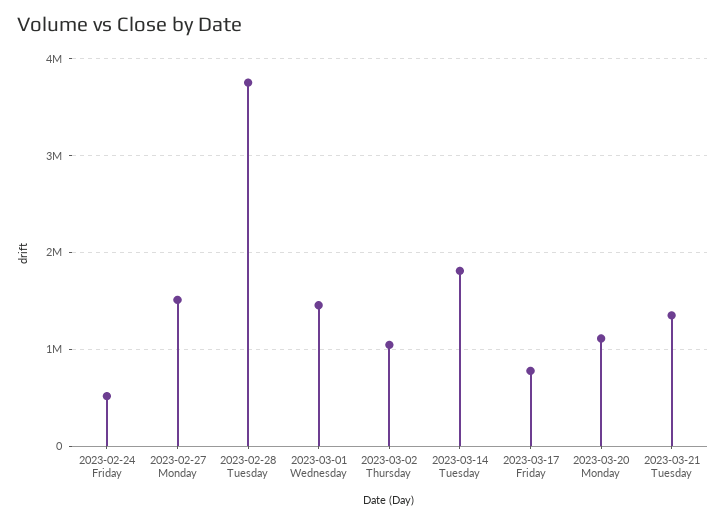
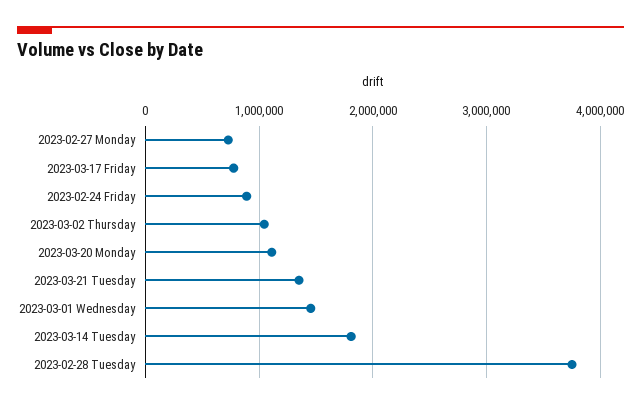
  {
-   "2023-02-24 Friday": 500000,
+   "2023-02-24 Friday": 900000,
-   "2023-02-27 Monday": 1500000,
+   "2023-02-27 Monday": 700000,
    "2023-02-28 Tuesday": 3800000,
    "2023-03-01 Wednesday": 1500000,
    "2023-03-02 Thursday": 1000000,
    "2023-03-14 Tuesday": 1800000,
    "2023-03-17 Friday": 800000,
    "2023-03-20 Monday": 1100000,
    "2023-03-21 Tuesday": 1400000
  }

